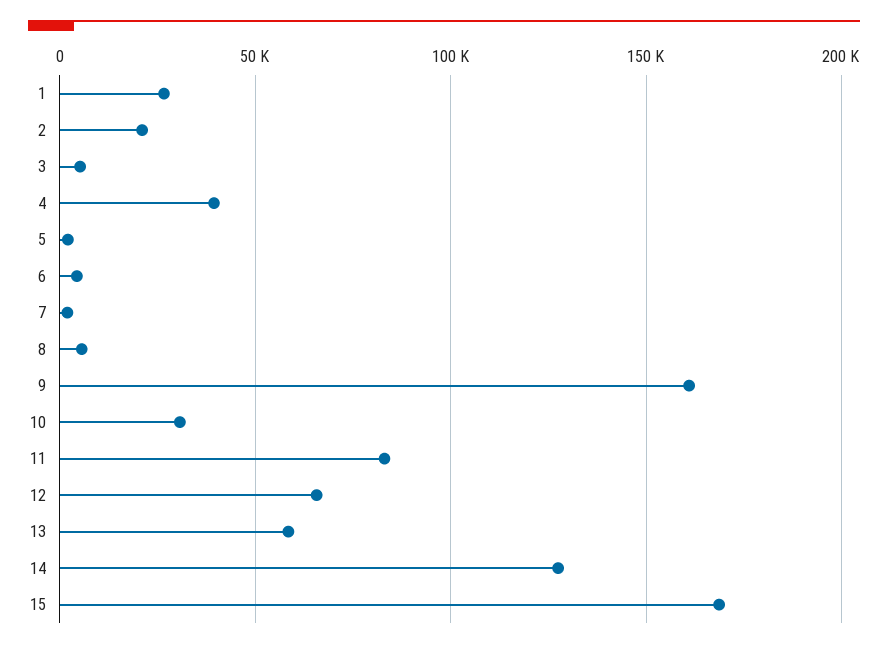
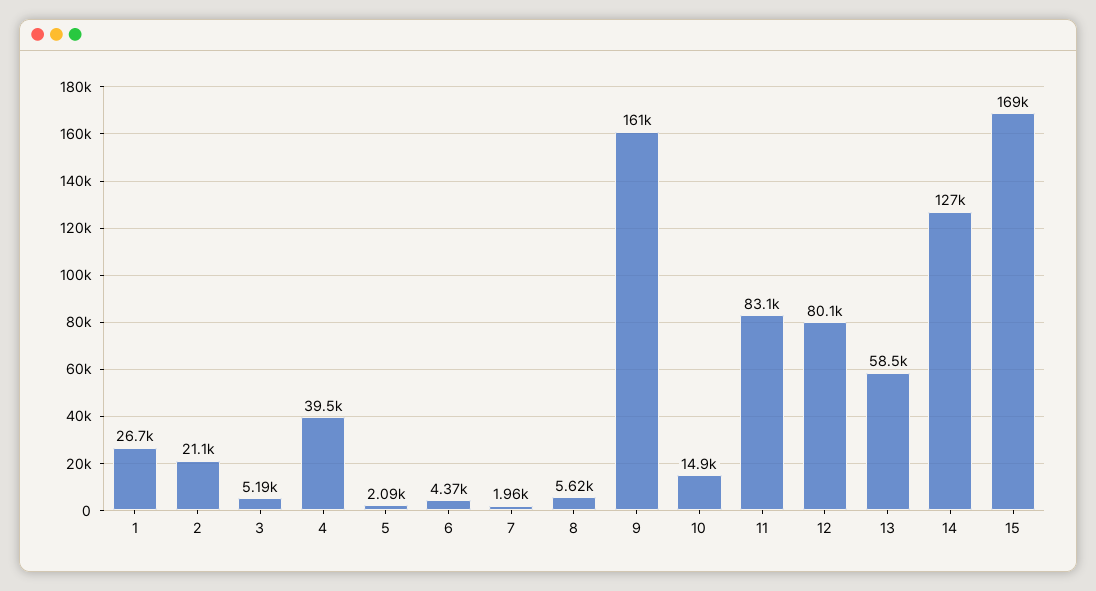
  {
    "1": 26700,
    "2": 21100,
    "3": 5190,
    "4": 39500,
    "5": 2090,
    "6": 4370,
    "7": 1960,
    "8": 5620,
    "9": 161000,
-   "10": 30000,
+   "10": 14900,
    "11": 83100,
-   "12": 65000,
+   "12": 80100,
    "13": 58500,
    "14": 127000,
    "15": 169000
  }

